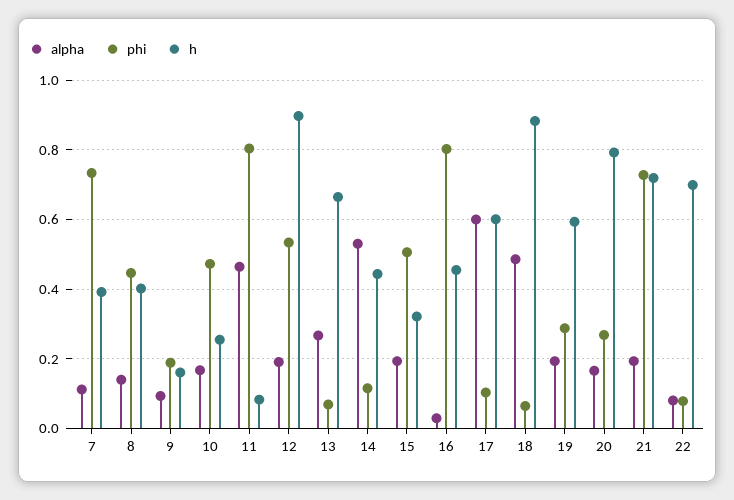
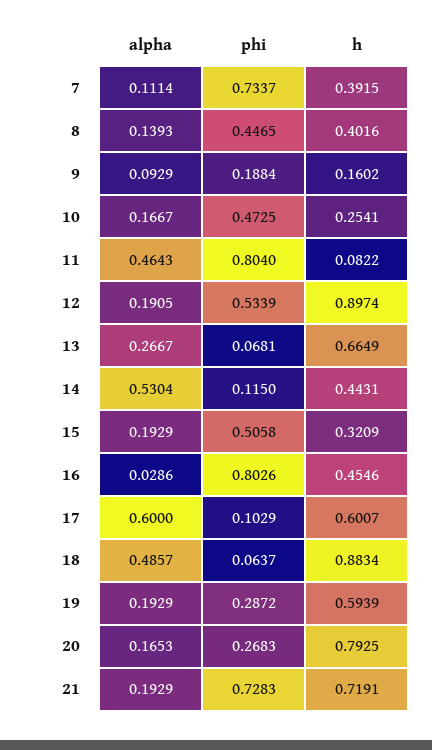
  {
    "alpha": {
      "7": 0.1114,
      "8": 0.1393,
      "9": 0.0929,
      "10": 0.1667,
      "11": 0.4643,
      "12": 0.1905,
      "13": 0.2667,
      "14": 0.5304,
      "15": 0.1929,
      "16": 0.0286,
      "17": 0.6,
      "18": 0.4857,
      "19": 0.1929,
      "20": 0.1653,
-     "21": 0.1929,
+     "21": 0.1929
-     "22": 0.08
    },
    "phi": {
      "7": 0.7337,
      "8": 0.4465,
      "9": 0.1884,
      "10": 0.4725,
      "11": 0.804,
      "12": 0.5339,
      "13": 0.0681,
      "14": 0.115,
      "15": 0.5058,
      "16": 0.8026,
      "17": 0.1029,
      "18": 0.0637,
      "19": 0.2872,
      "20": 0.2683,
-     "21": 0.7283,
+     "21": 0.7283
-     "22": 0.08
    },
    "h": {
      "7": 0.3915,
      "8": 0.4016,
      "9": 0.1602,
      "10": 0.2541,
      "11": 0.0822,
      "12": 0.8974,
      "13": 0.6649,
      "14": 0.4431,
      "15": 0.3209,
      "16": 0.4546,
      "17": 0.6007,
      "18": 0.8834,
      "19": 0.5939,
      "20": 0.7925,
-     "21": 0.7191,
+     "21": 0.7191
-     "22": 0.7
    }
  }

